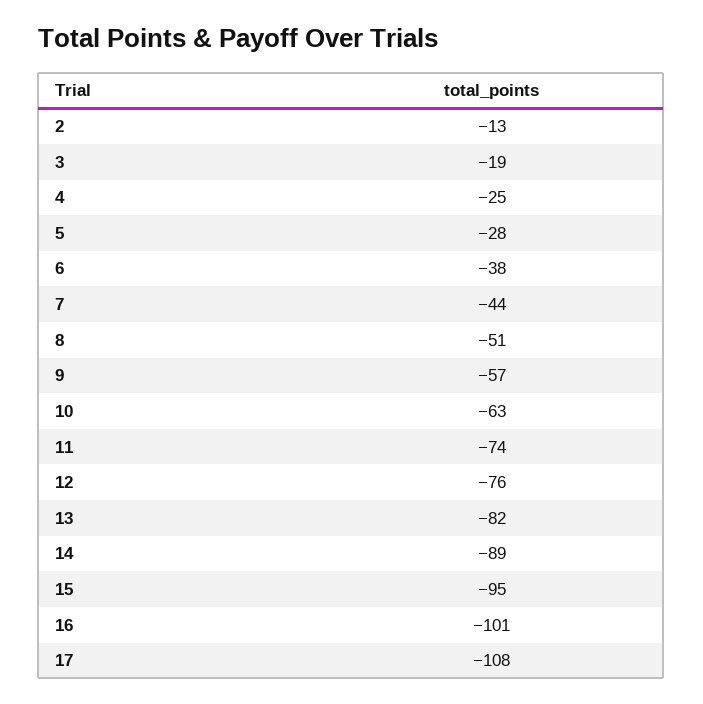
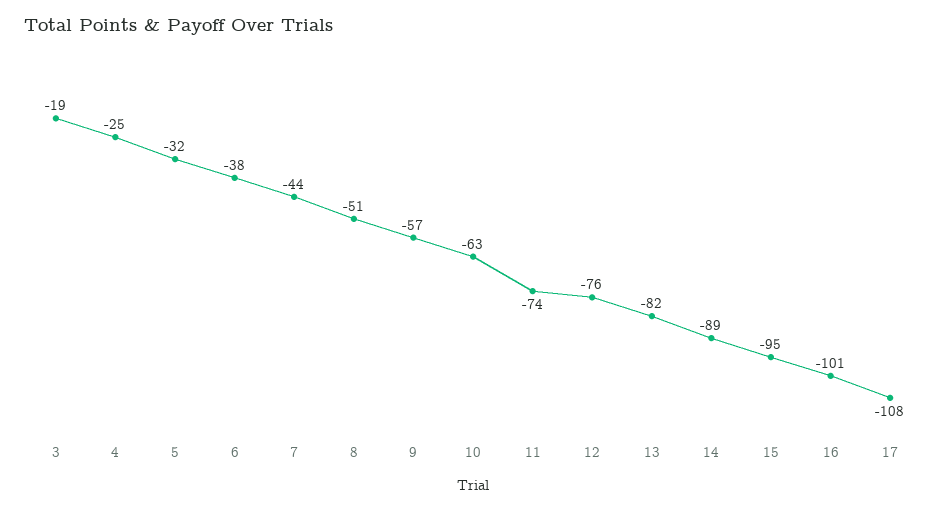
  {
-   "2": -13,
    "3": -19,
    "4": -25,
-   "5": -28,
+   "5": -32,
    "6": -38,
    "7": -44,
    "8": -51,
    "9": -57,
    "10": -63,
    "11": -74,
    "12": -76,
    "13": -82,
    "14": -89,
    "15": -95,
    "16": -101,
    "17": -108
  }

